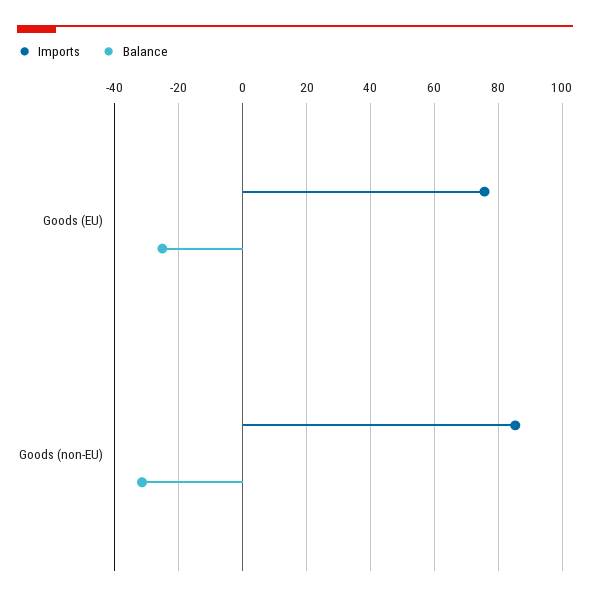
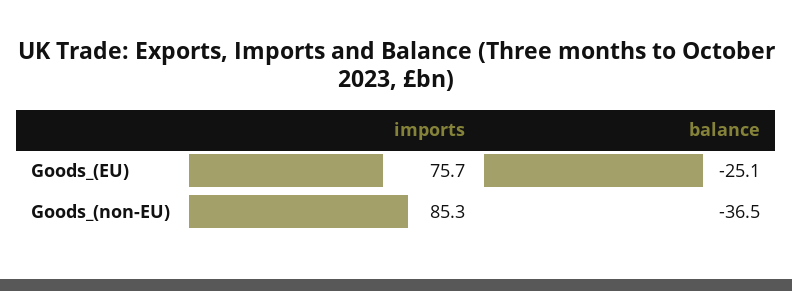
  {
    "Imports": {
      "Goods (EU)": 75.7,
      "Goods (non-EU)": 85.3
    },
    "Balance": {
      "Goods (EU)": -25.1,
-     "Goods (non-EU)": -32
+     "Goods (non-EU)": -36.5
    }
  }

